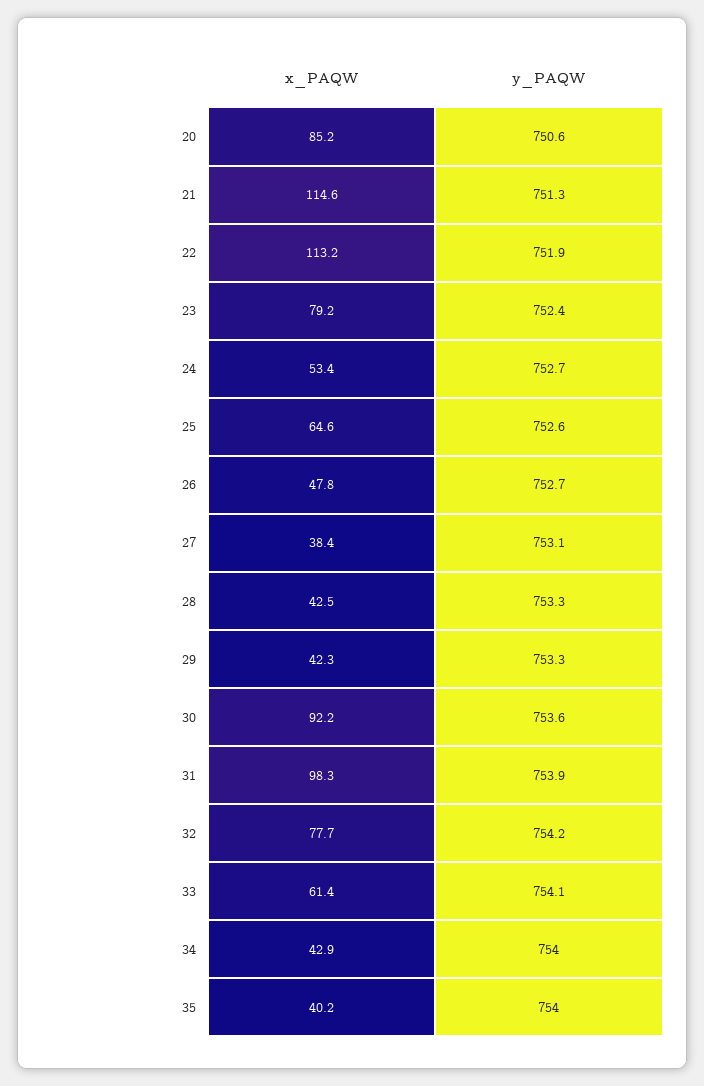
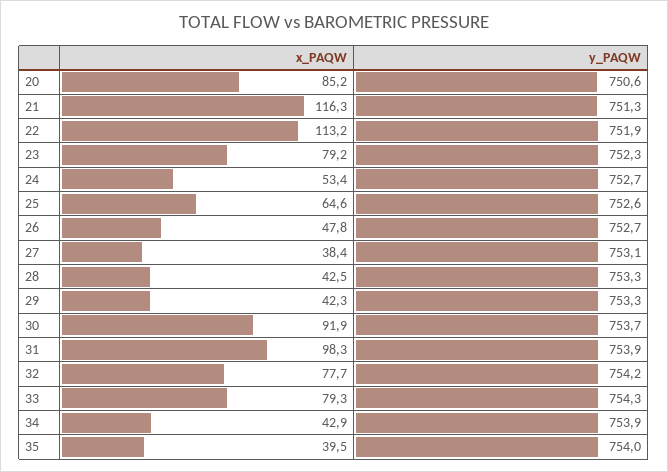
  {
    "x_PAQW": {
      "20": 85.2,
-     "21": 114.6,
+     "21": 116.3,
      "22": 113.2,
      "23": 79.2,
      "24": 53.4,
      "25": 64.6,
      "26": 47.8,
      "27": 38.4,
      "28": 42.5,
      "29": 42.3,
-     "30": 92.2,
+     "30": 91.9,
      "31": 98.3,
      "32": 77.7,
-     "33": 61.4,
+     "33": 79.3,
      "34": 42.9,
-     "35": 40.2
+     "35": 39.5
    },
    "y_PAQW": {
      "20": 750.6,
      "21": 751.3,
      "22": 751.9,
-     "23": 752.4,
+     "23": 752.3,
      "24": 752.7,
      "25": 752.6,
      "26": 752.7,
      "27": 753.1,
      "28": 753.3,
      "29": 753.3,
-     "30": 753.6,
+     "30": 753.7,
      "31": 753.9,
      "32": 754.2,
-     "33": 754.1,
+     "33": 754.3,
-     "34": 754,
+     "34": 753.9,
      "35": 754
    }
  }

